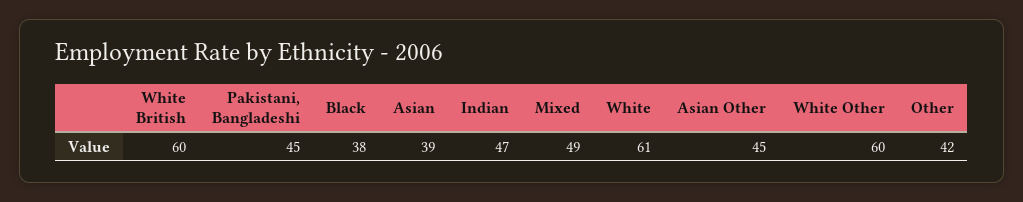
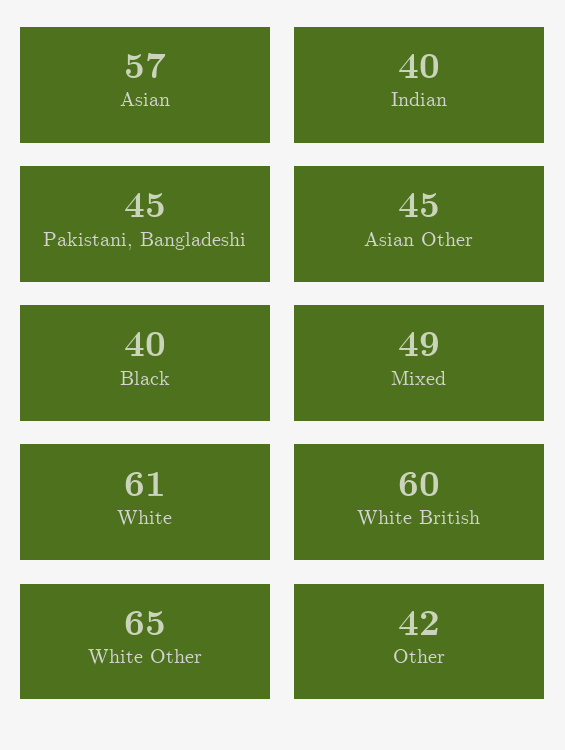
  {
    "White British": 60,
    "Pakistani, Bangladeshi": 45,
-   "Black": 38,
+   "Black": 40,
-   "Asian": 39,
+   "Asian": 57,
-   "Indian": 47,
+   "Indian": 40,
    "Mixed": 49,
    "White": 61,
    "Asian Other": 45,
-   "White Other": 60,
+   "White Other": 65,
    "Other": 42
  }

